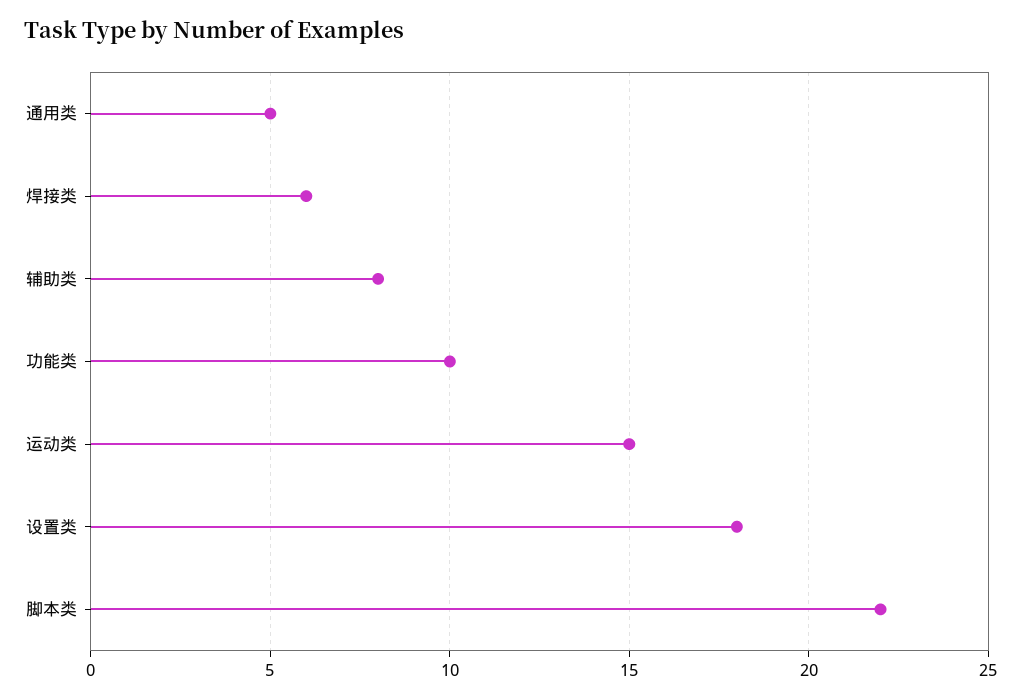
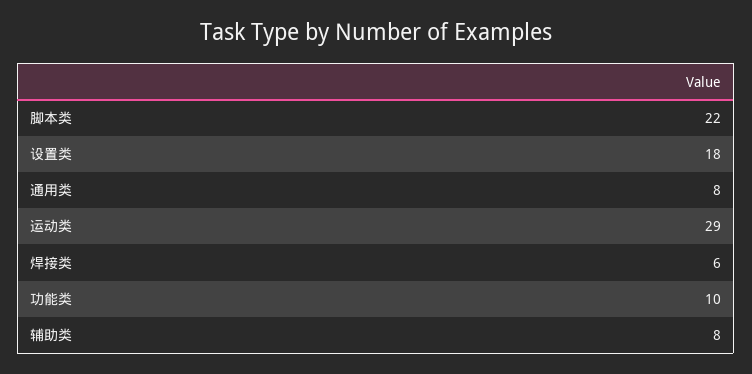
  {
-   "通用类": 5,
+   "通用类": 8,
    "焊接类": 6,
    "辅助类": 8,
    "功能类": 10,
-   "运动类": 15,
+   "运动类": 29,
    "设置类": 18,
    "脚本类": 22
  }

